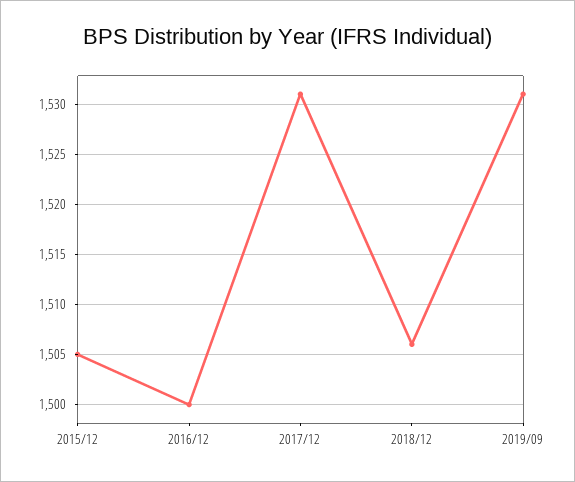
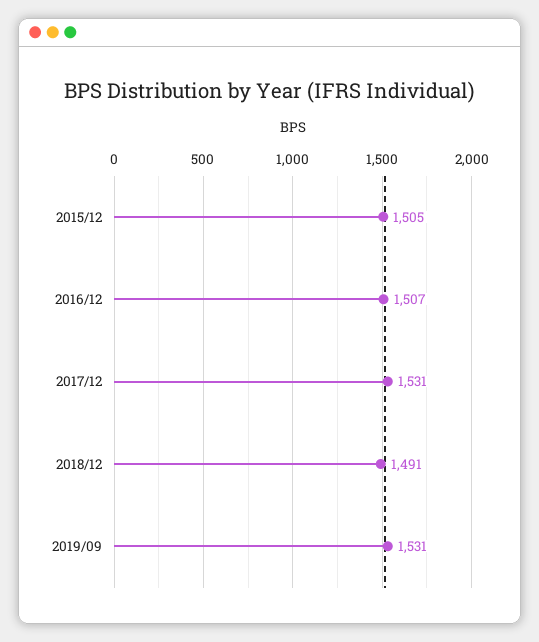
  {
    "2015/12": 1505,
-   "2016/12": 1500,
+   "2016/12": 1507,
    "2017/12": 1531,
-   "2018/12": 1506,
+   "2018/12": 1491,
    "2019/09": 1531
  }

